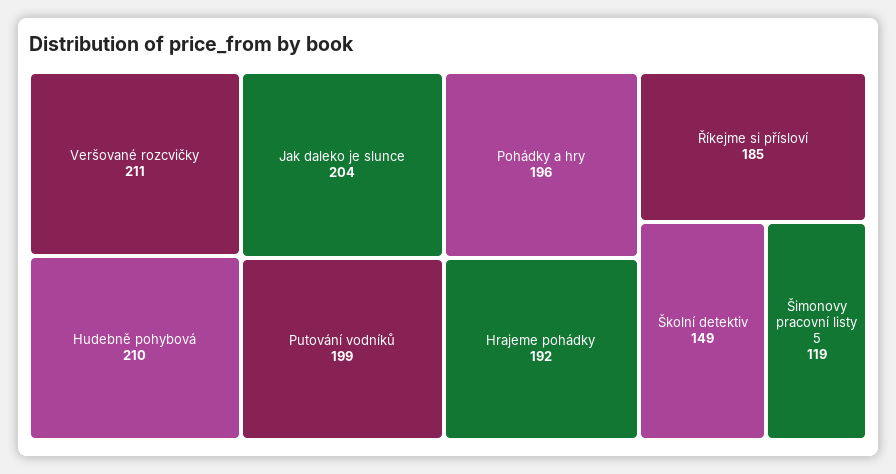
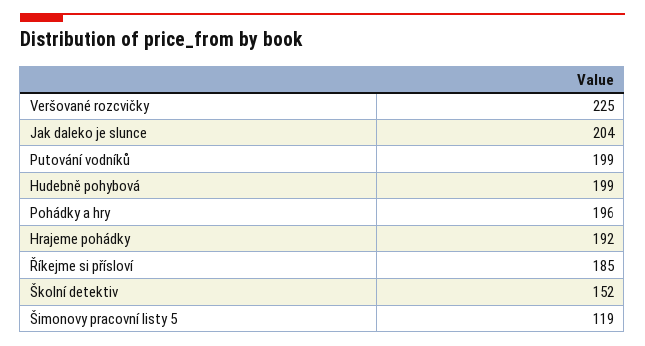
  {
-   "Veršované rozcvičky": 211,
+   "Veršované rozcvičky": 225,
-   "Hudebně pohybová": 210,
+   "Hudebně pohybová": 199,
    "Jak daleko je slunce": 204,
    "Putování vodníků": 199,
    "Pohádky a hry": 196,
    "Hrajeme pohádky": 192,
    "Říkejme si přísloví": 185,
-   "Školní detektiv": 149,
+   "Školní detektiv": 152,
    "Šimonovy pracovní listy 5": 119
  }

